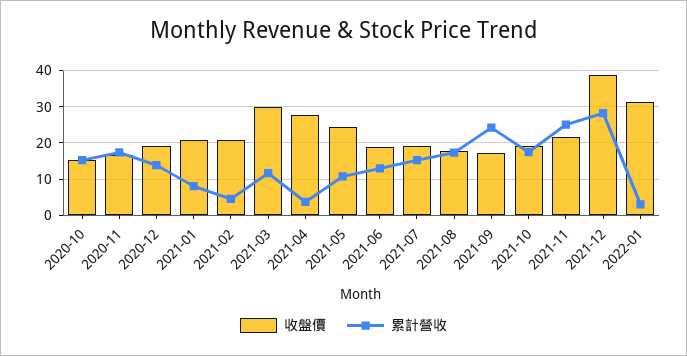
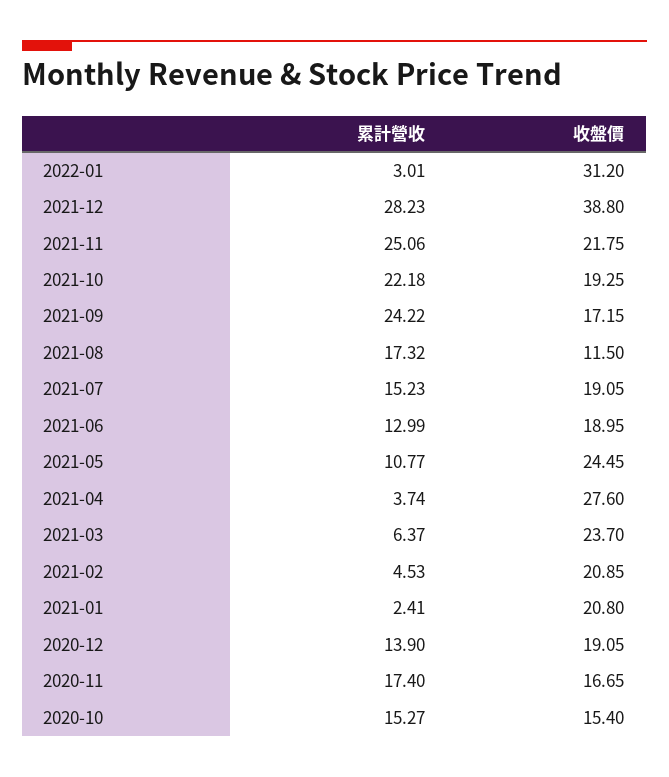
  {
    "收盤價": {
      "2020-10": 15.4,
      "2020-11": 16.65,
      "2020-12": 19.05,
      "2021-01": 20.8,
      "2021-02": 20.85,
-     "2021-03": 30,
+     "2021-03": 23.7,
      "2021-04": 27.6,
      "2021-05": 24.45,
      "2021-06": 18.95,
      "2021-07": 19.05,
-     "2021-08": 18,
+     "2021-08": 11.5,
      "2021-09": 17.15,
      "2021-10": 19.25,
      "2021-11": 21.75,
      "2021-12": 38.8,
      "2022-01": 31.2
    },
    "累計營收": {
      "2020-10": 15.27,
      "2020-11": 17.4,
      "2020-12": 13.9,
-     "2021-01": 8,
+     "2021-01": 2.41,
      "2021-02": 4.53,
-     "2021-03": 12,
+     "2021-03": 6.37,
      "2021-04": 3.74,
      "2021-05": 10.77,
      "2021-06": 12.99,
      "2021-07": 15.23,
      "2021-08": 17.32,
      "2021-09": 24.22,
-     "2021-10": 18,
+     "2021-10": 22.18,
      "2021-11": 25.06,
      "2021-12": 28.23,
      "2022-01": 3.01
    }
  }

